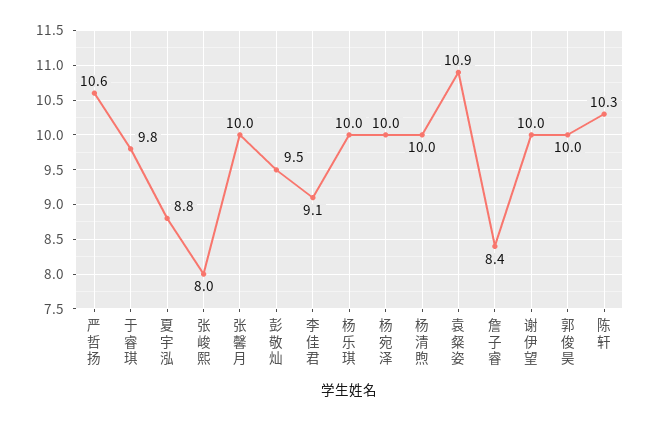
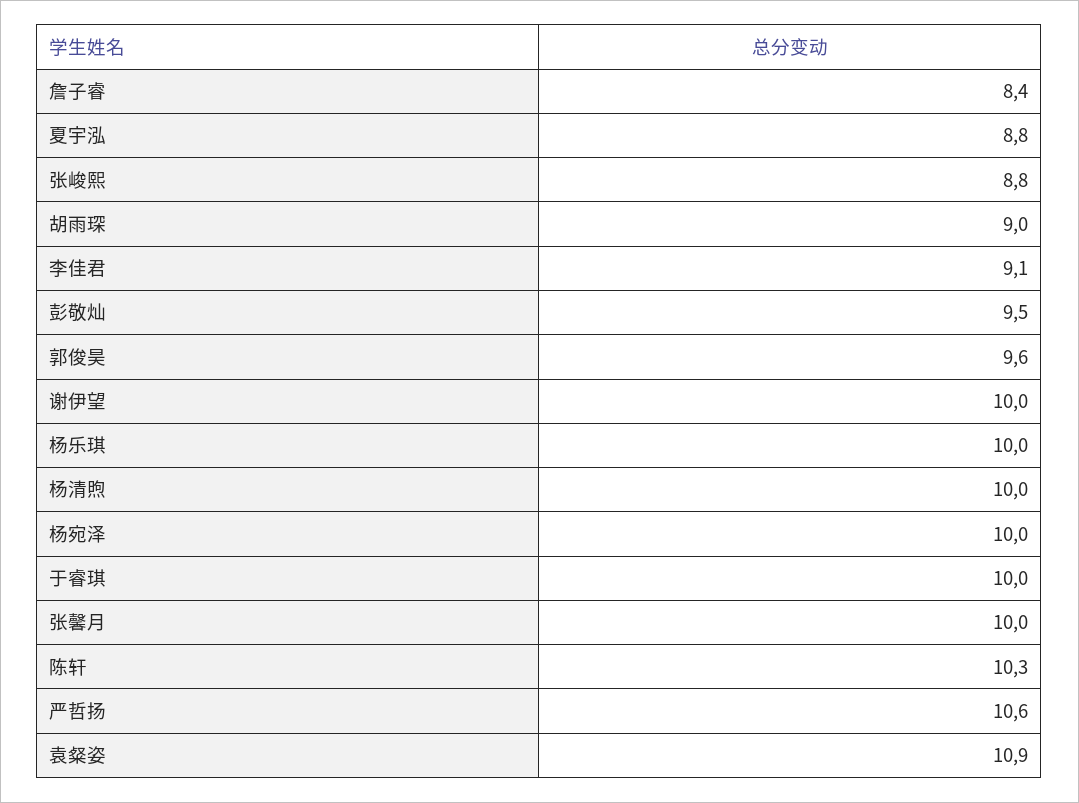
  {
    "严哲扬": 10.6,
-   "于睿琪": 9.8,
+   "于睿琪": 10,
    "夏宇泓": 8.8,
-   "张峻熙": 8,
+   "张峻熙": 8.8,
    "张馨月": 10,
    "彭敬灿": 9.5,
    "李佳君": 9.1,
    "杨乐琪": 10,
    "杨宛泽": 10,
    "杨清煦": 10,
    "袁粲姿": 10.9,
    "詹子睿": 8.4,
    "谢伊望": 10,
-   "郭俊昊": 10,
+   "郭俊昊": 9.6,
-   "陈轩": 10.3
+   "陈轩": 10.3,
+   "胡雨琛": 9
  }

